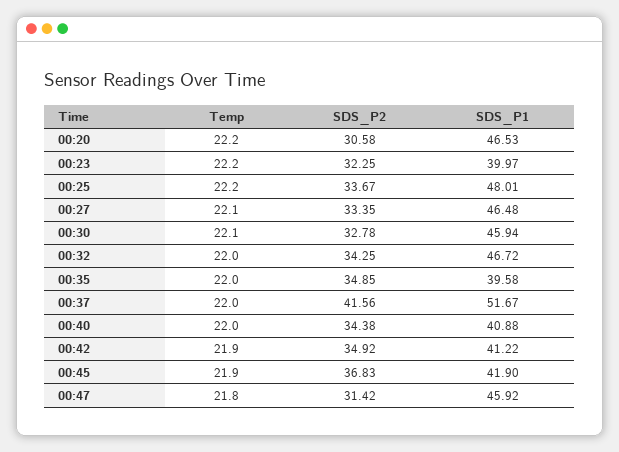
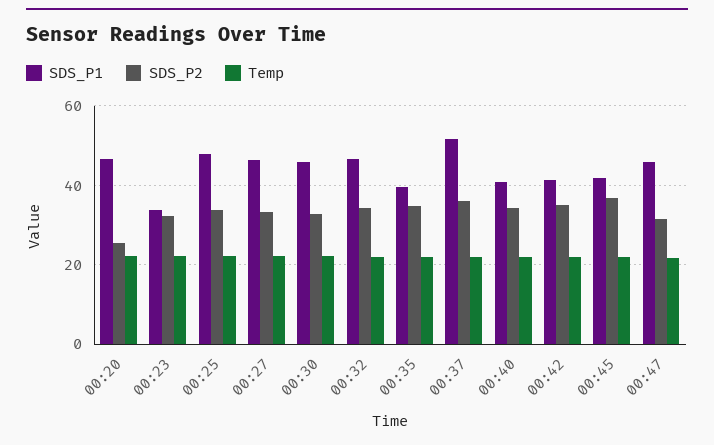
  {
    "Temp": {
      "00:20": 22.2,
      "00:23": 22.2,
      "00:25": 22.2,
      "00:27": 22.1,
      "00:30": 22.1,
      "00:32": 22,
      "00:35": 22,
      "00:37": 22,
      "00:40": 22,
      "00:42": 21.9,
      "00:45": 21.9,
      "00:47": 21.8
    },
    "SDS_P2": {
-     "00:20": 30.58,
+     "00:20": 26,
      "00:23": 32.25,
      "00:25": 33.67,
      "00:27": 33.35,
      "00:30": 32.78,
      "00:32": 34.25,
      "00:35": 34.85,
-     "00:37": 41.56,
+     "00:37": 36,
      "00:40": 34.38,
      "00:42": 34.92,
      "00:45": 36.83,
      "00:47": 31.42
    },
    "SDS_P1": {
      "00:20": 46.53,
-     "00:23": 39.97,
+     "00:23": 34,
      "00:25": 48.01,
      "00:27": 46.48,
      "00:30": 45.94,
      "00:32": 46.72,
      "00:35": 39.58,
      "00:37": 51.67,
      "00:40": 40.88,
      "00:42": 41.22,
      "00:45": 41.9,
      "00:47": 45.92
    }
  }

